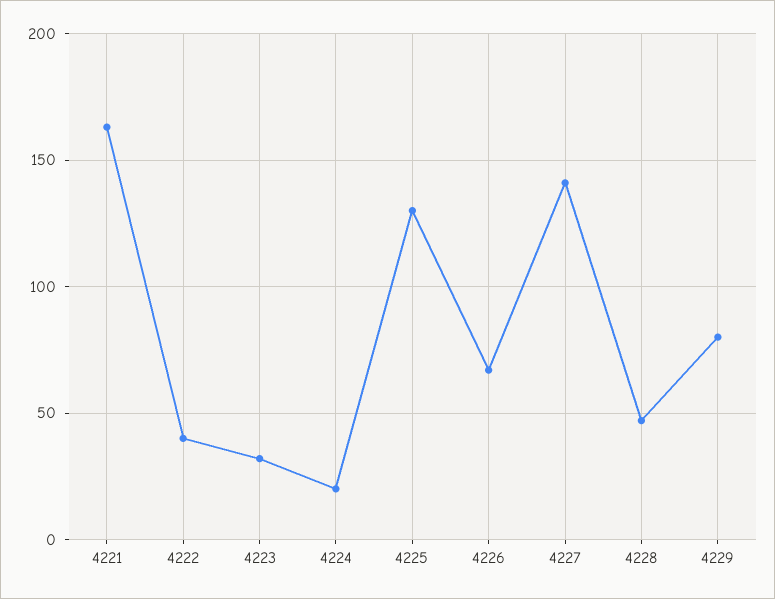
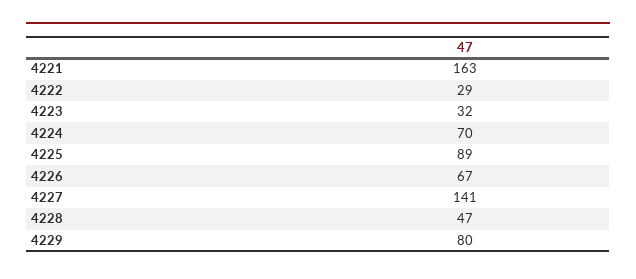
  {
    "4221": 163,
-   "4222": 40,
+   "4222": 29,
    "4223": 32,
-   "4224": 20,
+   "4224": 70,
-   "4225": 130,
+   "4225": 89,
    "4226": 67,
    "4227": 141,
    "4228": 47,
    "4229": 80
  }

